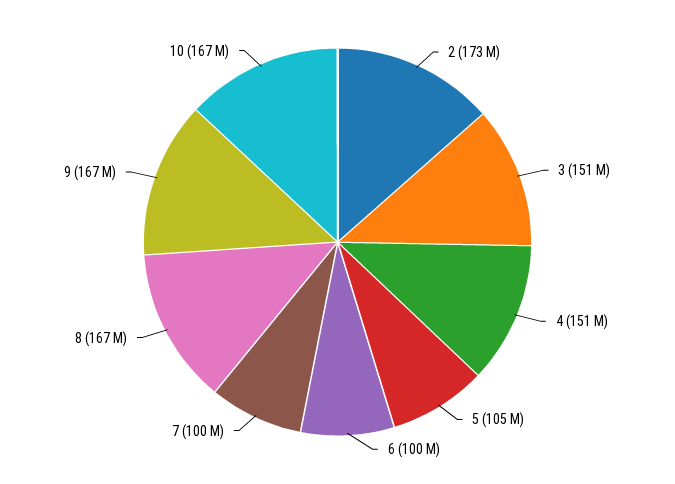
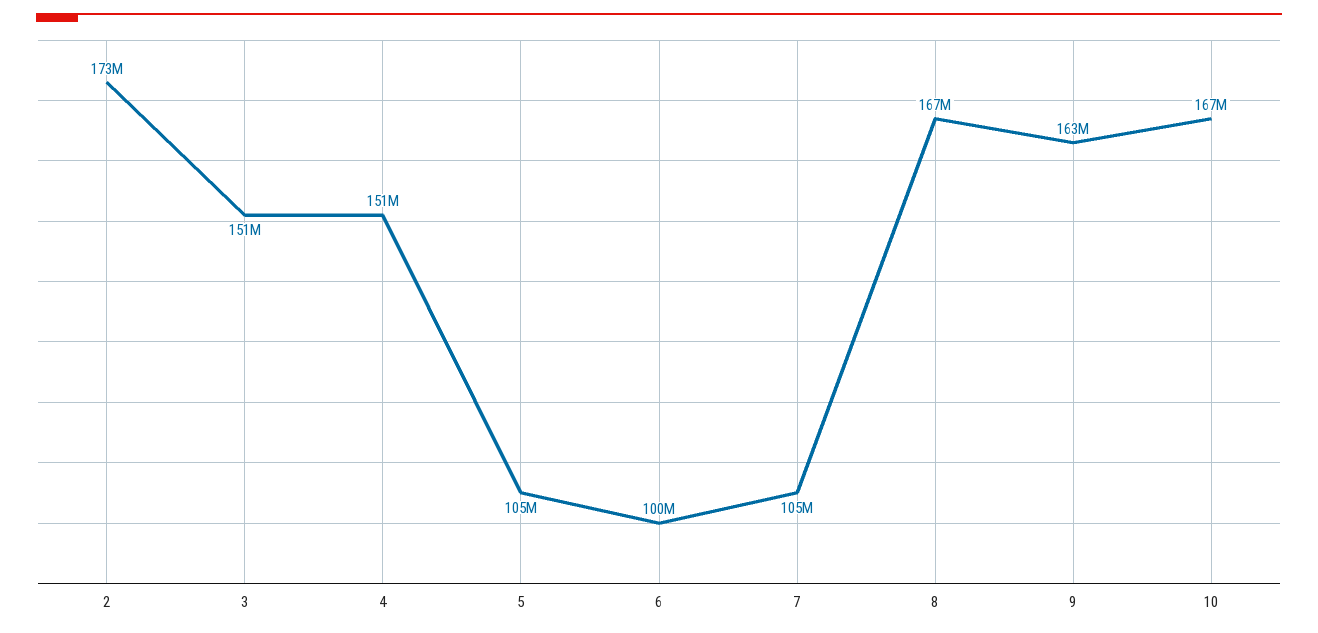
  {
    "2": 173000000,
    "3": 151000000,
    "4": 151000000,
    "5": 105000000,
    "6": 100000000,
-   "7": 100000000,
+   "7": 105000000,
    "8": 167000000,
-   "9": 167000000,
+   "9": 163000000,
    "10": 167000000
  }

